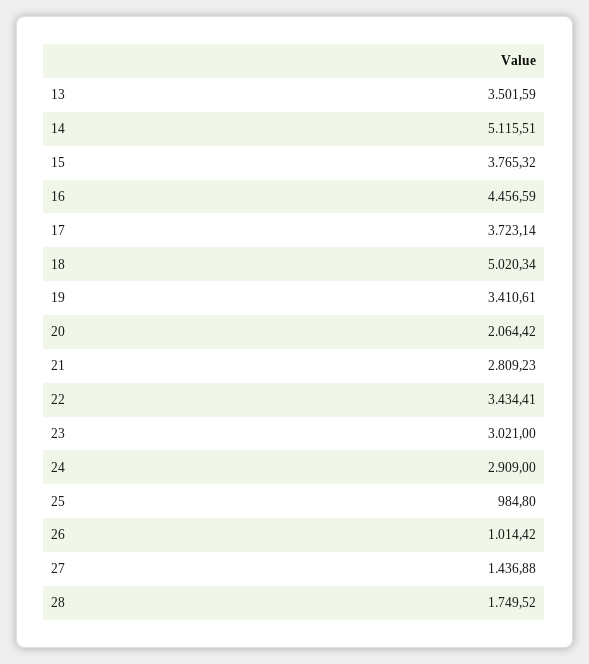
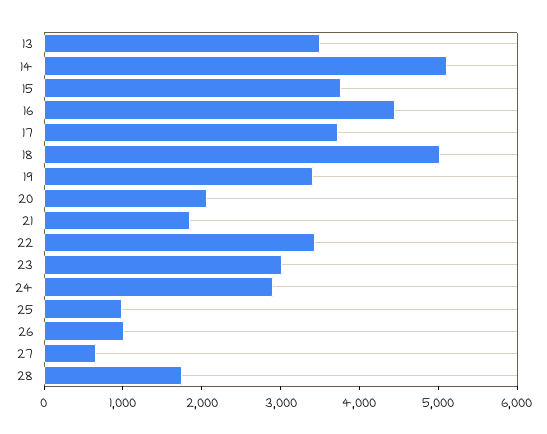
  {
    "13": 3501.59,
    "14": 5115.51,
    "15": 3765.32,
    "16": 4456.59,
    "17": 3723.14,
    "18": 5020.34,
    "19": 3410.61,
    "20": 2064.42,
-   "21": 2809.23,
+   "21": 1800,
    "22": 3434.41,
    "23": 3021,
    "24": 2909,
    "25": 984.8,
    "26": 1014.42,
-   "27": 1436.88,
+   "27": 600,
    "28": 1749.52
  }

